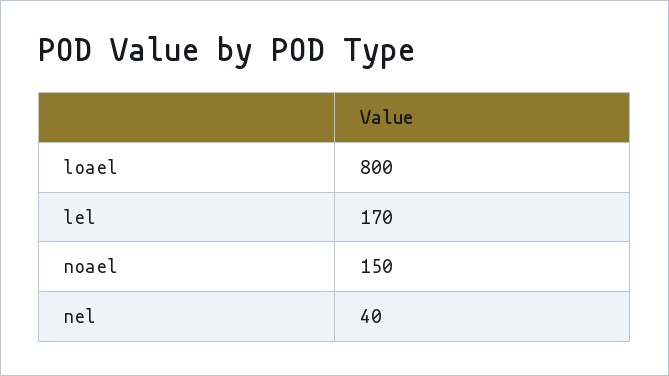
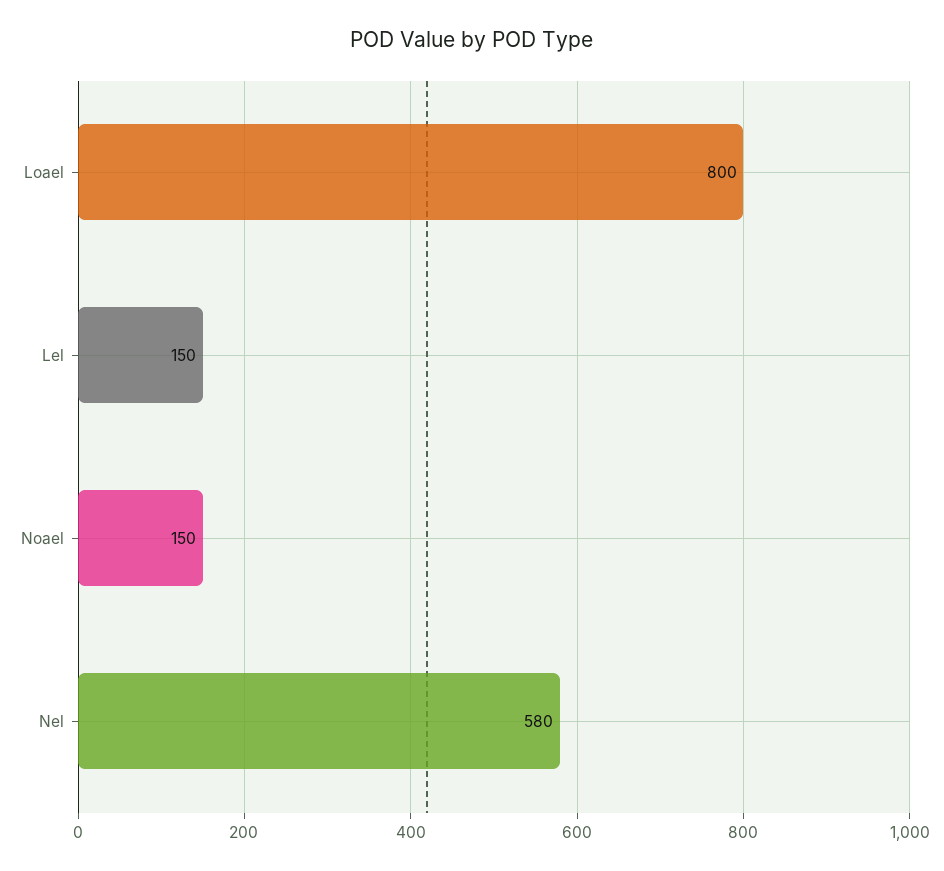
  {
    "loael": 800,
-   "lel": 170,
+   "lel": 150,
    "noael": 150,
-   "nel": 40
+   "nel": 580
  }

